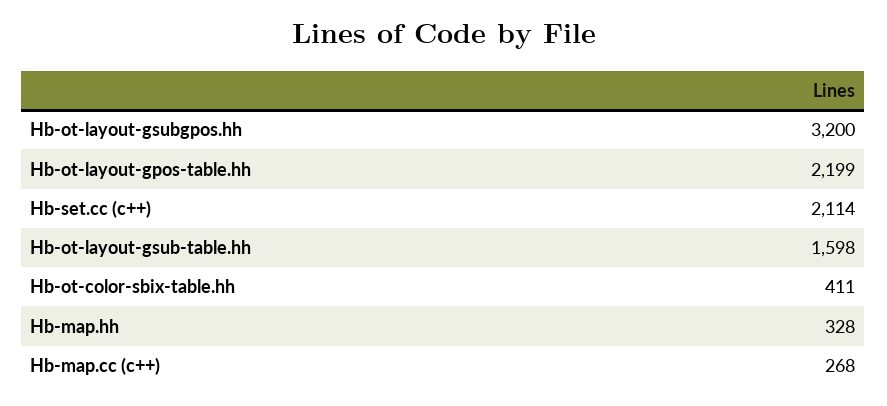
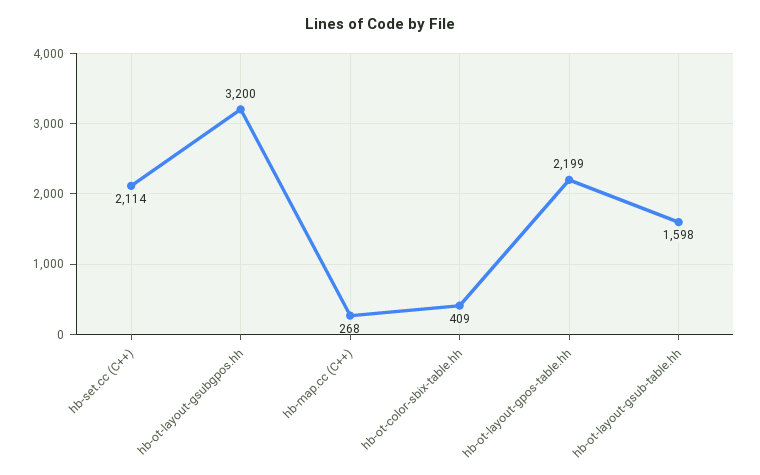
  {
    "Hb-ot-layout-gsubgpos.hh": 3200,
    "Hb-ot-layout-gpos-table.hh": 2199,
    "Hb-set.cc (c++)": 2114,
    "Hb-ot-layout-gsub-table.hh": 1598,
-   "Hb-ot-color-sbix-table.hh": 411,
+   "Hb-ot-color-sbix-table.hh": 409,
-   "Hb-map.hh": 328,
    "Hb-map.cc (c++)": 268
  }

